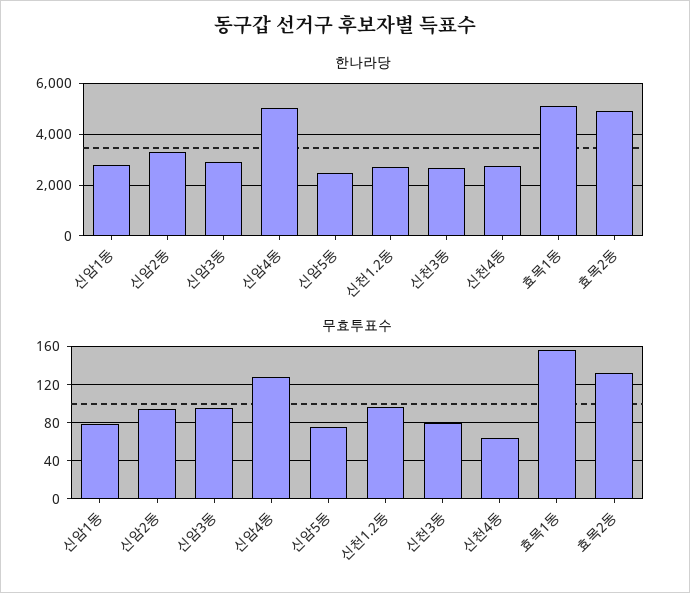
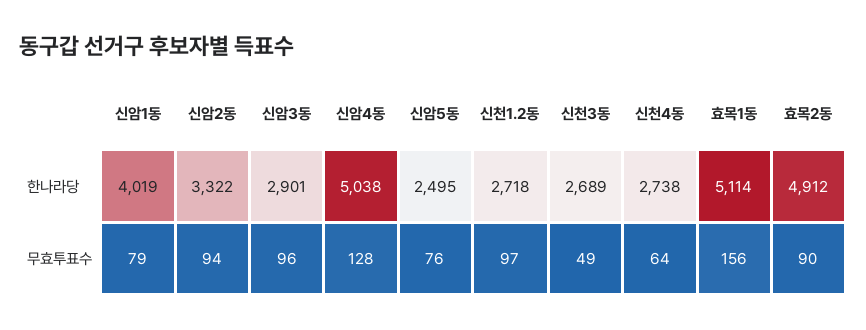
  {
    "한나라당": {
-     "신암1동": 2750,
+     "신암1동": 4019,
      "신암2동": 3322,
      "신암3동": 2901,
      "신암4동": 5038,
      "신암5동": 2495,
      "신천1.2동": 2718,
      "신천3동": 2689,
      "신천4동": 2738,
      "효목1동": 5114,
      "효목2동": 4912
    },
    "무효투표수": {
      "신암1동": 79,
      "신암2동": 94,
      "신암3동": 96,
      "신암4동": 128,
      "신암5동": 76,
      "신천1.2동": 97,
-     "신천3동": 80,
+     "신천3동": 49,
      "신천4동": 64,
      "효목1동": 156,
-     "효목2동": 130
+     "효목2동": 90
    }
  }

